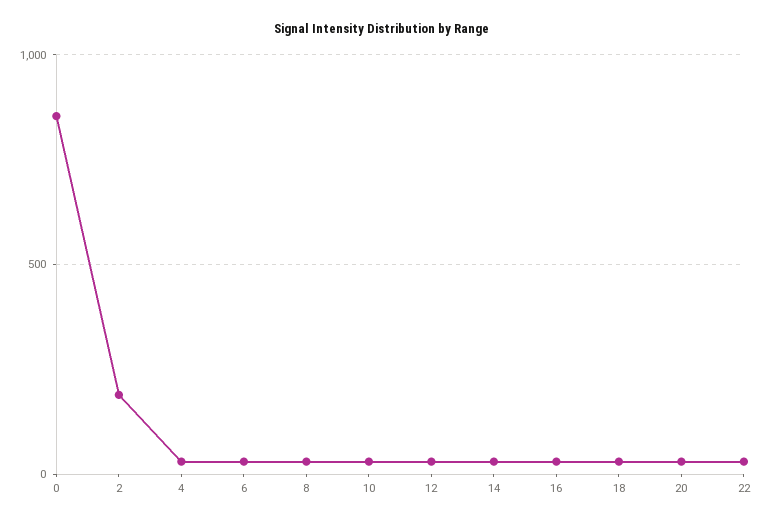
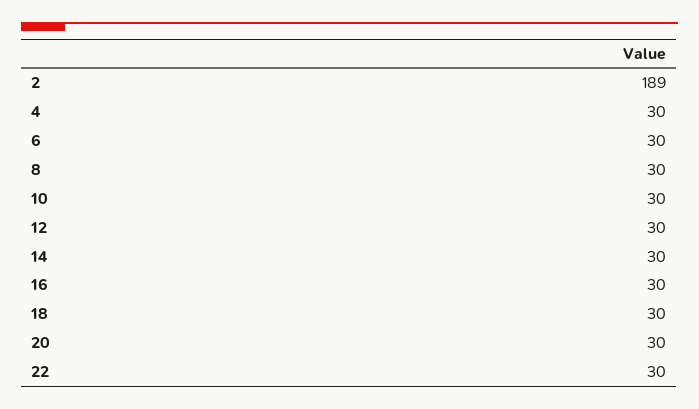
  {
-   "0": 850,
    "2": 189,
    "4": 30,
    "6": 30,
    "8": 30,
    "10": 30,
    "12": 30,
    "14": 30,
    "16": 30,
    "18": 30,
    "20": 30,
    "22": 30
  }

